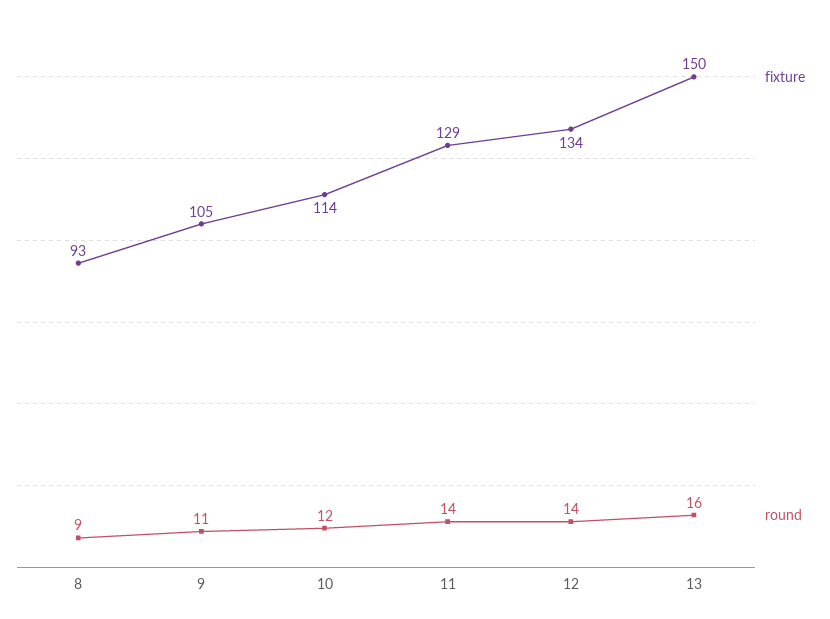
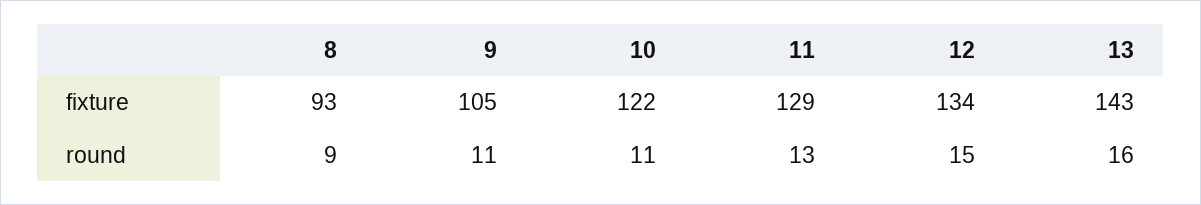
  {
    "fixture": {
      "8": 93,
      "9": 105,
-     "10": 114,
+     "10": 122,
      "11": 129,
      "12": 134,
-     "13": 150
+     "13": 143
    },
    "round": {
      "8": 9,
      "9": 11,
-     "10": 12,
+     "10": 11,
-     "11": 14,
+     "11": 13,
-     "12": 14,
+     "12": 15,
      "13": 16
    }
  }

